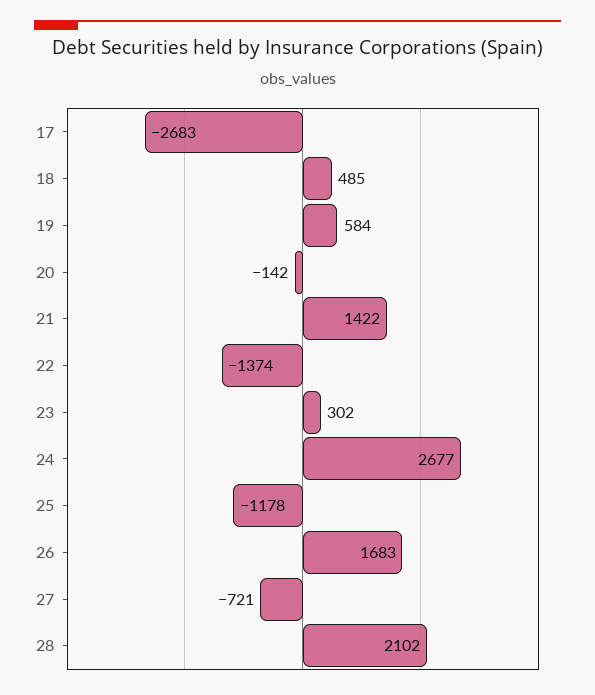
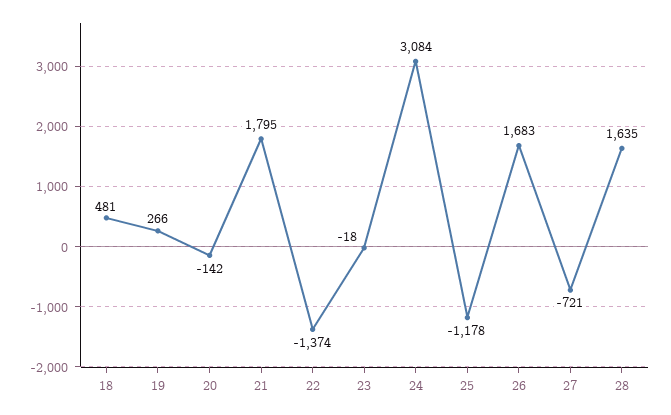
  {
-   "17": -2683,
-   "18": 485,
+   "18": 481,
-   "19": 584,
+   "19": 266,
    "20": -142,
-   "21": 1422,
+   "21": 1795,
    "22": -1374,
-   "23": 302,
+   "23": -18,
-   "24": 2677,
+   "24": 3084,
    "25": -1178,
    "26": 1683,
    "27": -721,
-   "28": 2102
+   "28": 1635
  }

